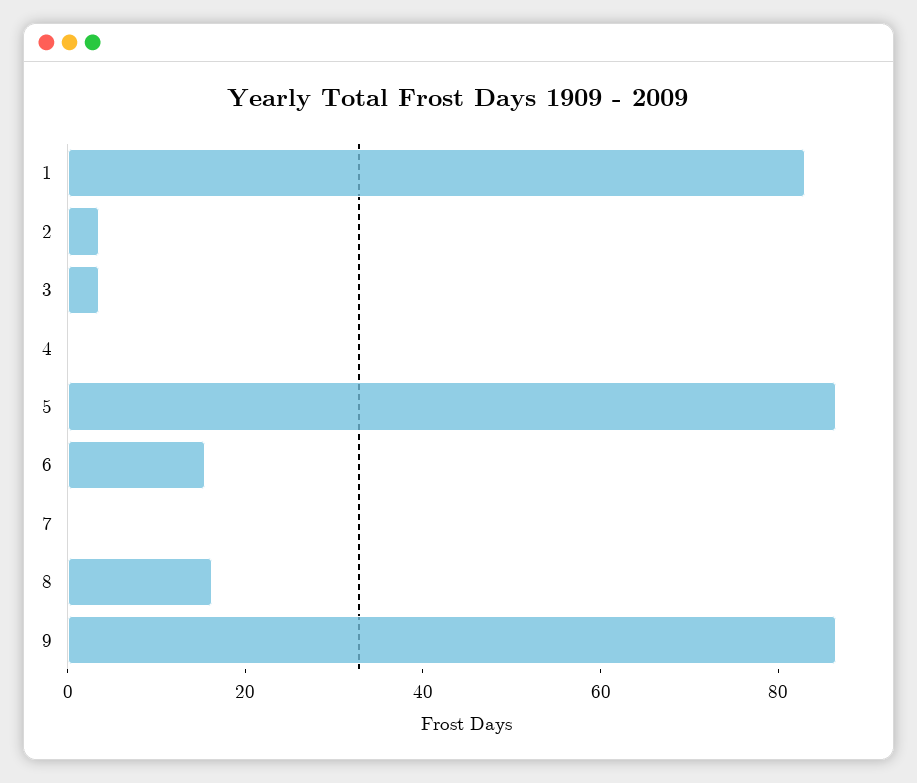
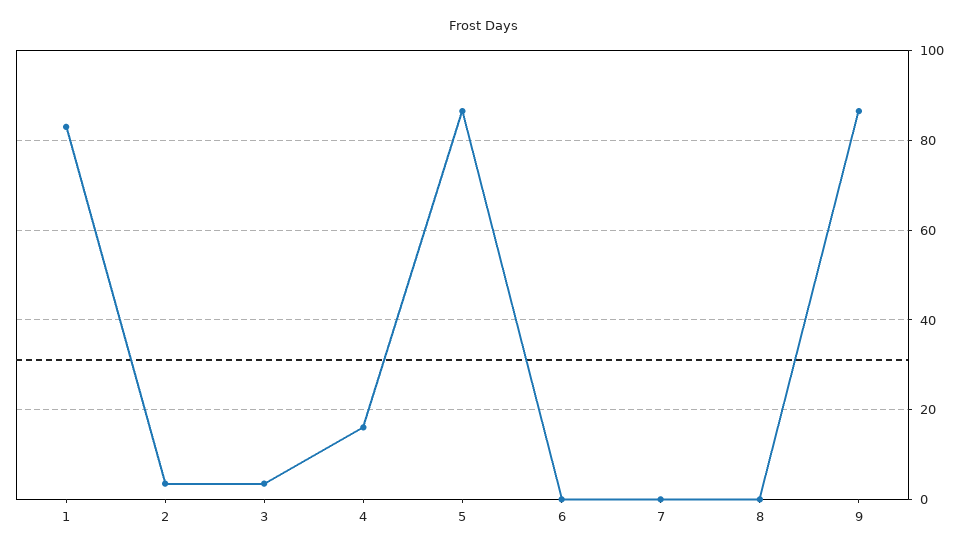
  {
    "1": 84,
    "2": 4,
    "3": 4,
-   "4": 0,
+   "4": 16,
    "5": 86,
-   "6": 15,
+   "6": 0,
    "7": 0,
-   "8": 15,
+   "8": 0,
    "9": 86
  }

